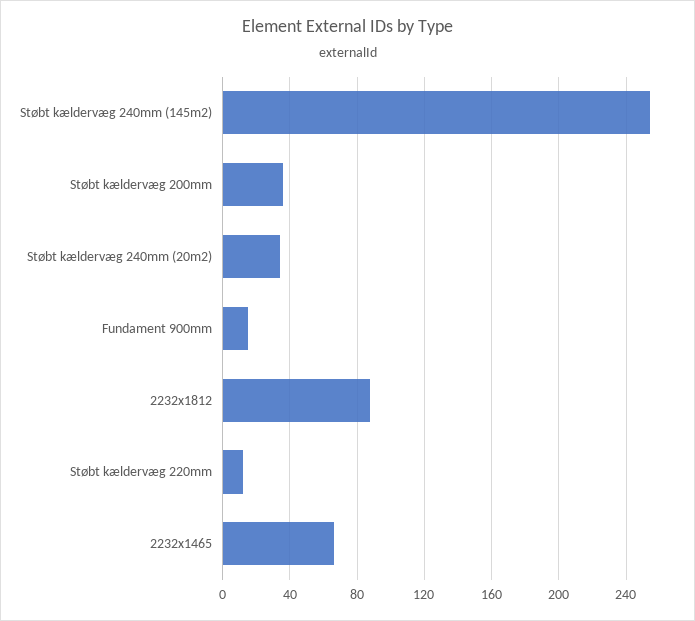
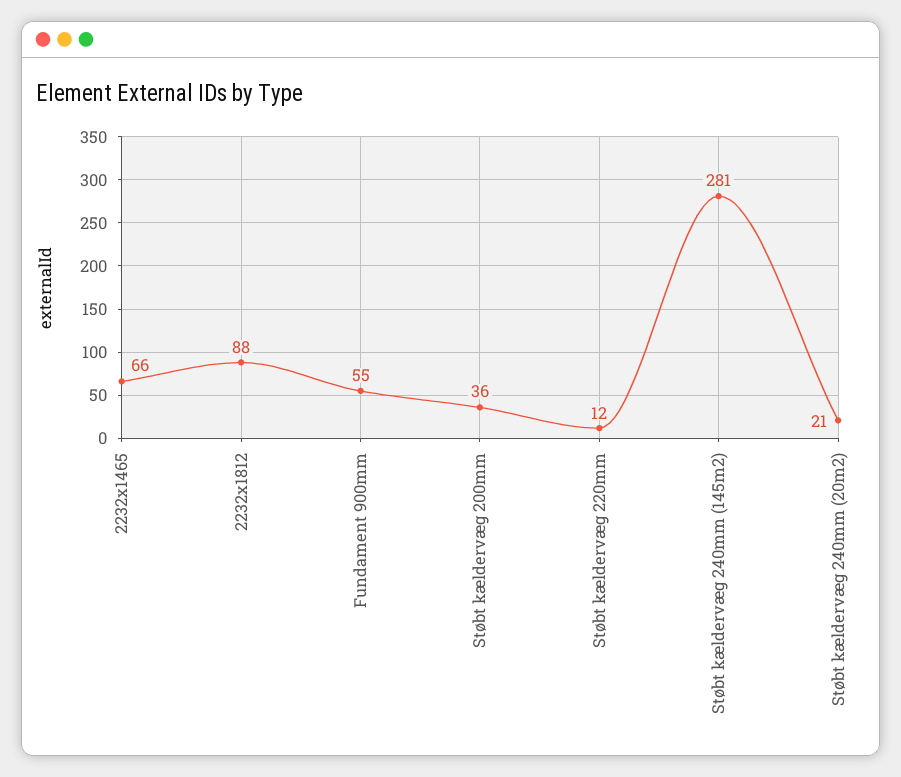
  {
-   "Støbt kældervæg 240mm (145m2)": 255,
+   "Støbt kældervæg 240mm (145m2)": 281,
    "Støbt kældervæg 200mm": 36,
-   "Støbt kældervæg 240mm (20m2)": 35,
+   "Støbt kældervæg 240mm (20m2)": 21,
-   "Fundament 900mm": 15,
+   "Fundament 900mm": 55,
    "2232x1812": 88,
    "Støbt kældervæg 220mm": 12,
    "2232x1465": 66
  }

